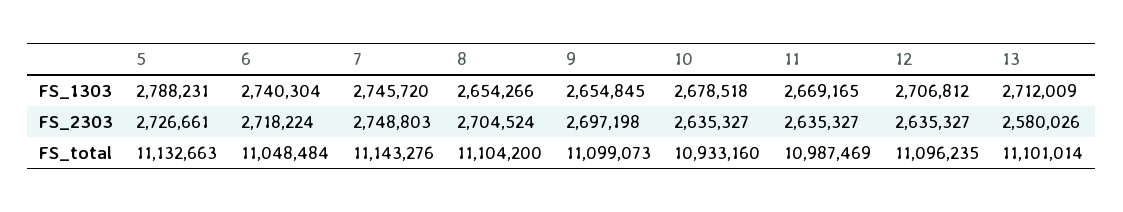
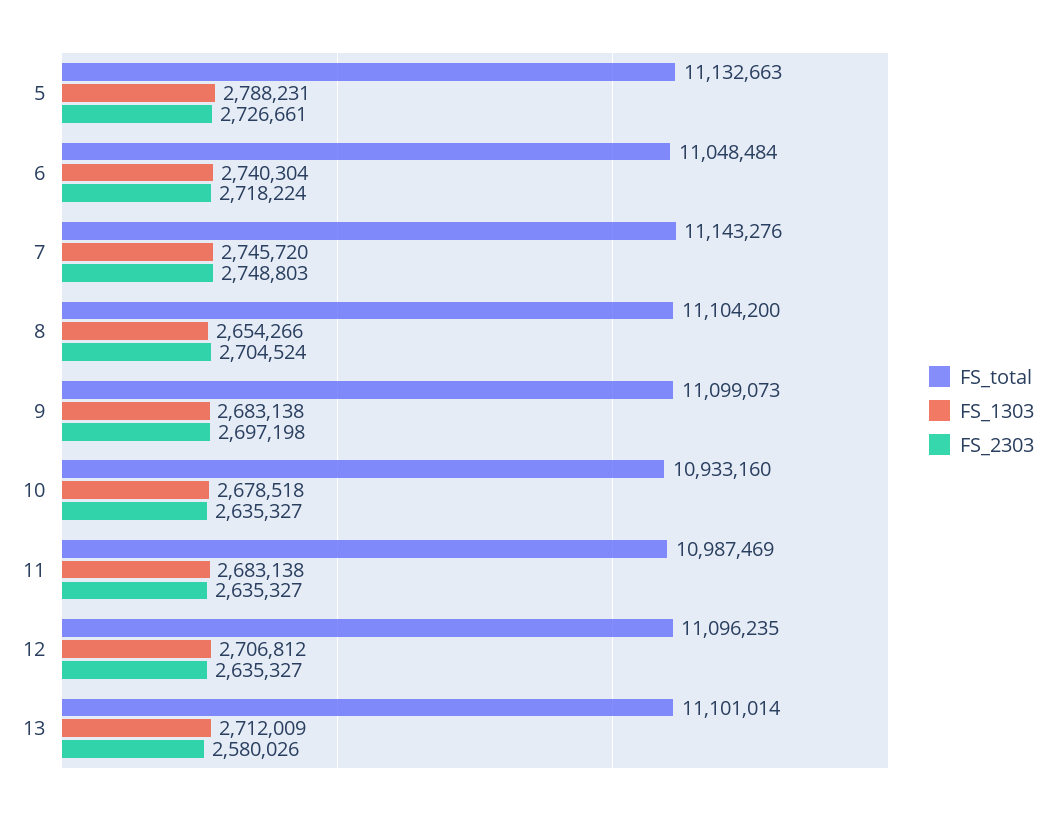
  {
    "FS_1303": {
      "5": 2788231,
      "6": 2740304,
      "7": 2745720,
      "8": 2654266,
-     "9": 2654845,
+     "9": 2683138,
      "10": 2678518,
-     "11": 2669165,
+     "11": 2683138,
      "12": 2706812,
      "13": 2712009
    },
    "FS_2303": {
      "5": 2726661,
      "6": 2718224,
      "7": 2748803,
      "8": 2704524,
      "9": 2697198,
      "10": 2635327,
      "11": 2635327,
      "12": 2635327,
      "13": 2580026
    },
    "FS_total": {
      "5": 11132663,
      "6": 11048484,
      "7": 11143276,
      "8": 11104200,
      "9": 11099073,
      "10": 10933160,
      "11": 10987469,
      "12": 11096235,
      "13": 11101014
    }
  }

